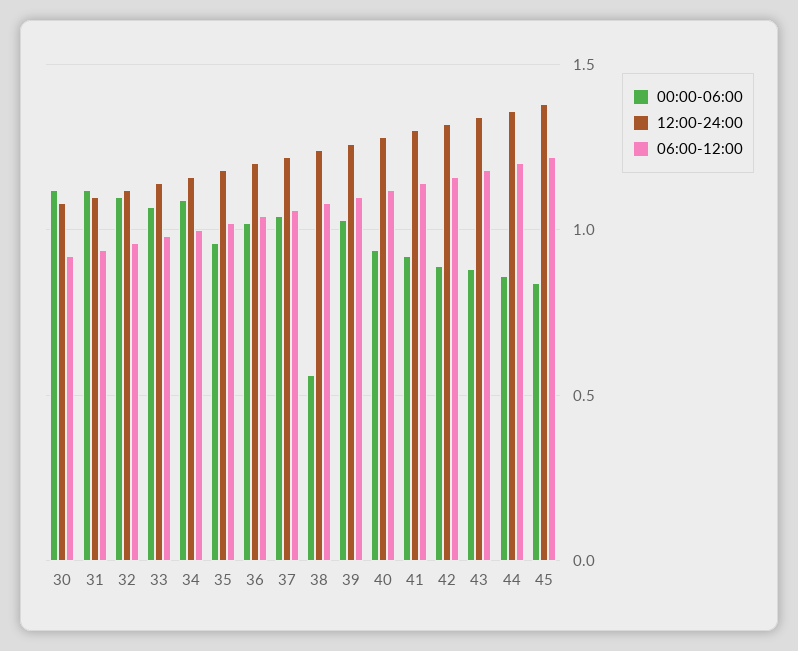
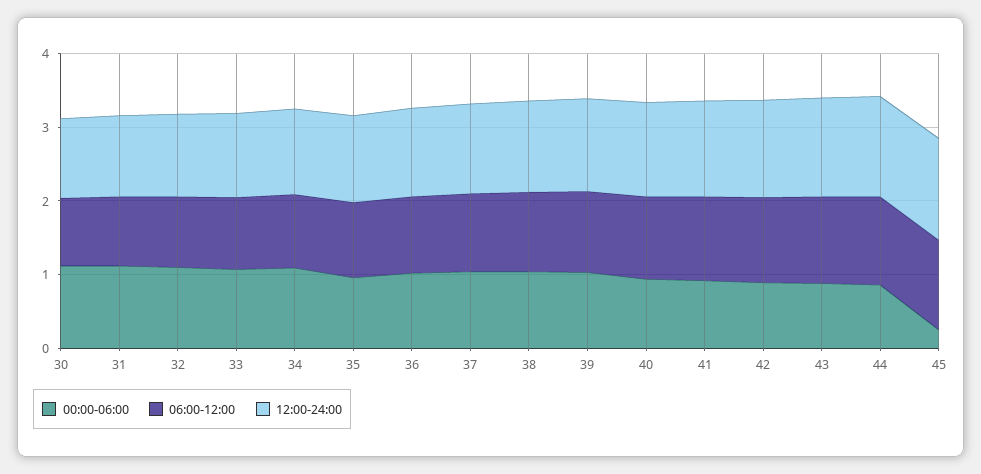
  {
    "00:00-06:00": {
      "30": 1.1,
      "31": 1.1,
      "32": 1.1,
      "33": 1.05,
      "34": 1.1,
      "35": 0.95,
      "36": 1,
      "37": 1.05,
-     "38": 0.55,
+     "38": 1,
      "39": 1.05,
      "40": 0.95,
      "41": 0.9,
      "42": 0.9,
      "43": 0.9,
      "44": 0.85,
-     "45": 0.85
+     "45": 0.2
    },
    "12:00-24:00": {
      "30": 1.1,
      "31": 1.1,
      "32": 1.1,
      "33": 1.15,
      "34": 1.15,
      "35": 1.2,
      "36": 1.2,
      "37": 1.2,
      "38": 1.25,
      "39": 1.25,
      "40": 1.3,
      "41": 1.3,
      "42": 1.3,
      "43": 1.35,
      "44": 1.35,
      "45": 1.4
    },
    "06:00-12:00": {
      "30": 0.9,
      "31": 0.95,
      "32": 0.95,
      "33": 1,
      "34": 1,
      "35": 1,
      "36": 1.05,
      "37": 1.05,
      "38": 1.1,
      "39": 1.1,
      "40": 1.1,
      "41": 1.15,
      "42": 1.15,
      "43": 1.2,
      "44": 1.2,
      "45": 1.2
    }
  }

